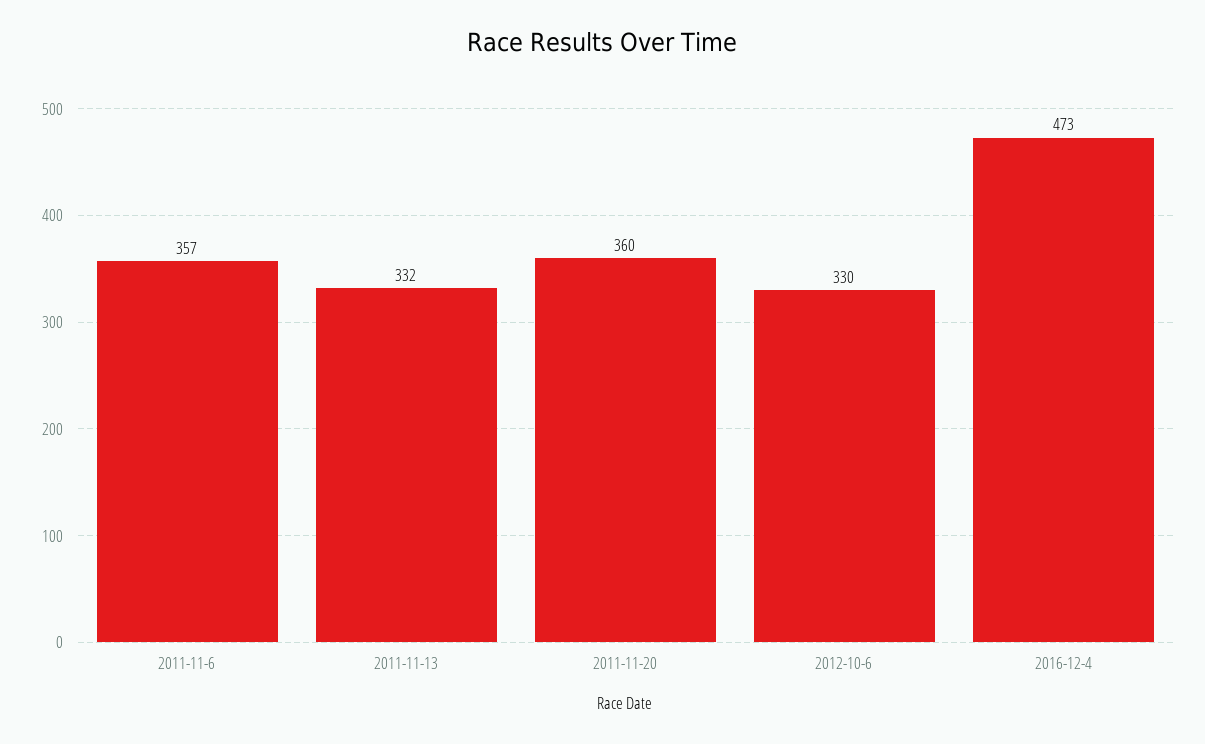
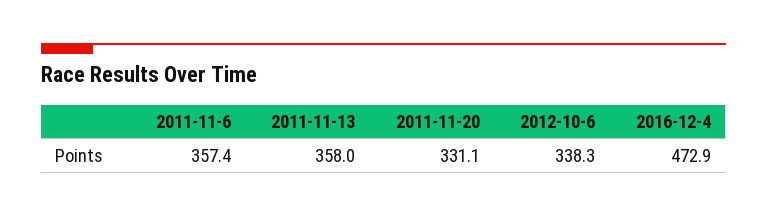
  {
    "2011-11-6": 357.4,
-   "2011-11-13": 332,
+   "2011-11-13": 358,
-   "2011-11-20": 360,
+   "2011-11-20": 331.1,
-   "2012-10-6": 330,
+   "2012-10-6": 338.3,
    "2016-12-4": 472.9
  }

